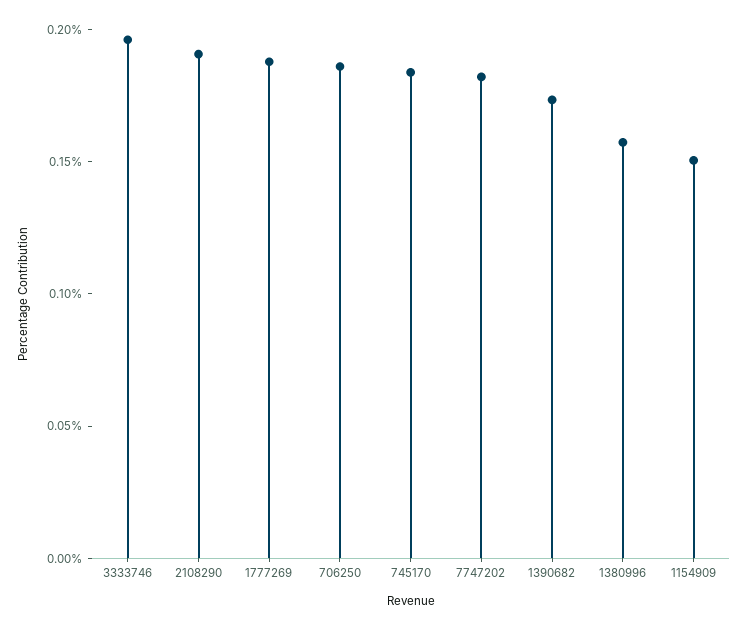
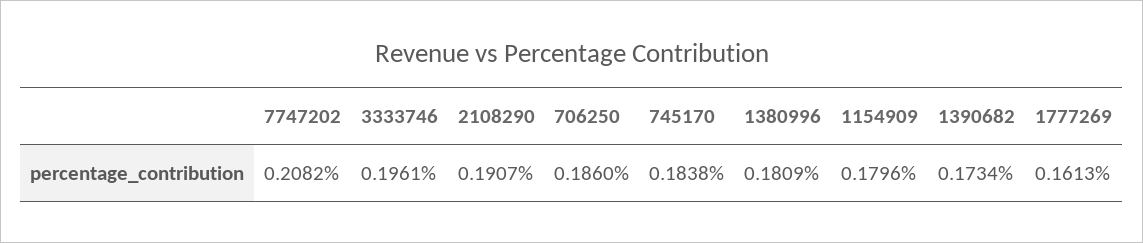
  {
    "3333746": 0.1961,
    "2108290": 0.1907,
-   "1777269": 0.19,
+   "1777269": 0.1613,
    "706250": 0.186,
    "745170": 0.1838,
-   "7747202": 0.18,
+   "7747202": 0.2082,
    "1390682": 0.1734,
-   "1380996": 0.16,
+   "1380996": 0.1809,
-   "1154909": 0.15
+   "1154909": 0.1796
  }

